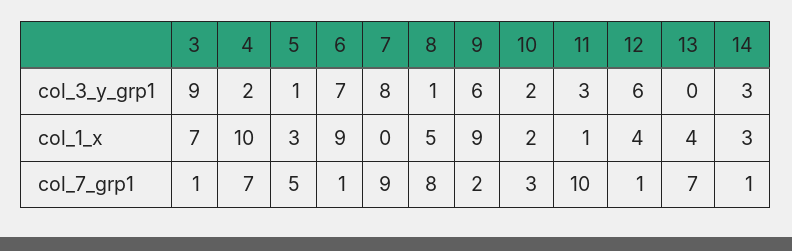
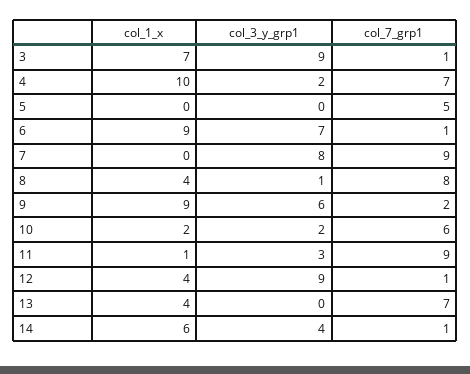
  {
    "3": {
      "col_3_y_grp1": 9,
      "col_1_x": 7,
      "col_7_grp1": 1
    },
    "4": {
      "col_3_y_grp1": 2,
      "col_1_x": 10,
      "col_7_grp1": 7
    },
    "5": {
-     "col_3_y_grp1": 1,
+     "col_3_y_grp1": 0,
-     "col_1_x": 3,
+     "col_1_x": 0,
      "col_7_grp1": 5
    },
    "6": {
      "col_3_y_grp1": 7,
      "col_1_x": 9,
      "col_7_grp1": 1
    },
    "7": {
      "col_3_y_grp1": 8,
      "col_1_x": 0,
      "col_7_grp1": 9
    },
    "8": {
      "col_3_y_grp1": 1,
-     "col_1_x": 5,
+     "col_1_x": 4,
      "col_7_grp1": 8
    },
    "9": {
      "col_3_y_grp1": 6,
      "col_1_x": 9,
      "col_7_grp1": 2
    },
    "10": {
      "col_3_y_grp1": 2,
      "col_1_x": 2,
-     "col_7_grp1": 3
+     "col_7_grp1": 6
    },
    "11": {
      "col_3_y_grp1": 3,
      "col_1_x": 1,
-     "col_7_grp1": 10
+     "col_7_grp1": 9
    },
    "12": {
-     "col_3_y_grp1": 6,
+     "col_3_y_grp1": 9,
      "col_1_x": 4,
      "col_7_grp1": 1
    },
    "13": {
      "col_3_y_grp1": 0,
      "col_1_x": 4,
      "col_7_grp1": 7
    },
    "14": {
-     "col_3_y_grp1": 3,
+     "col_3_y_grp1": 4,
-     "col_1_x": 3,
+     "col_1_x": 6,
      "col_7_grp1": 1
    }
  }

